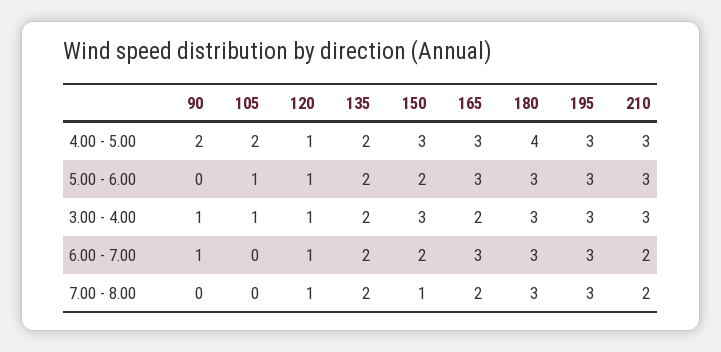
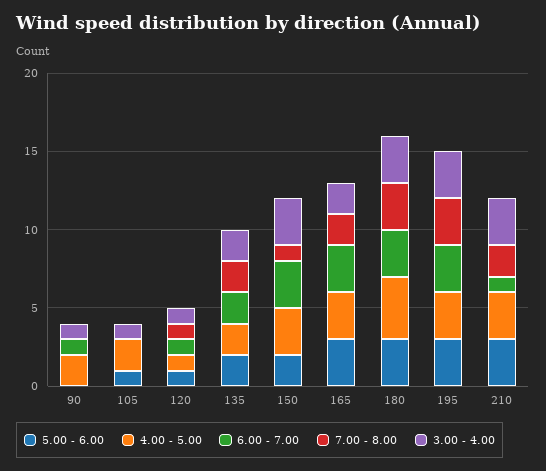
  {
    "4.00 - 5.00": {
      "90": 2,
      "105": 2,
      "120": 1,
      "135": 2,
      "150": 3,
      "165": 3,
      "180": 4,
      "195": 3,
      "210": 3
    },
    "5.00 - 6.00": {
      "90": 0,
      "105": 1,
      "120": 1,
      "135": 2,
      "150": 2,
      "165": 3,
      "180": 3,
      "195": 3,
      "210": 3
    },
    "3.00 - 4.00": {
      "90": 1,
      "105": 1,
      "120": 1,
      "135": 2,
      "150": 3,
      "165": 2,
      "180": 3,
      "195": 3,
      "210": 3
    },
    "6.00 - 7.00": {
      "90": 1,
      "105": 0,
      "120": 1,
      "135": 2,
-     "150": 2,
+     "150": 3,
      "165": 3,
      "180": 3,
      "195": 3,
-     "210": 2
+     "210": 1
    },
    "7.00 - 8.00": {
      "90": 0,
      "105": 0,
      "120": 1,
      "135": 2,
      "150": 1,
      "165": 2,
      "180": 3,
      "195": 3,
      "210": 2
    }
  }

